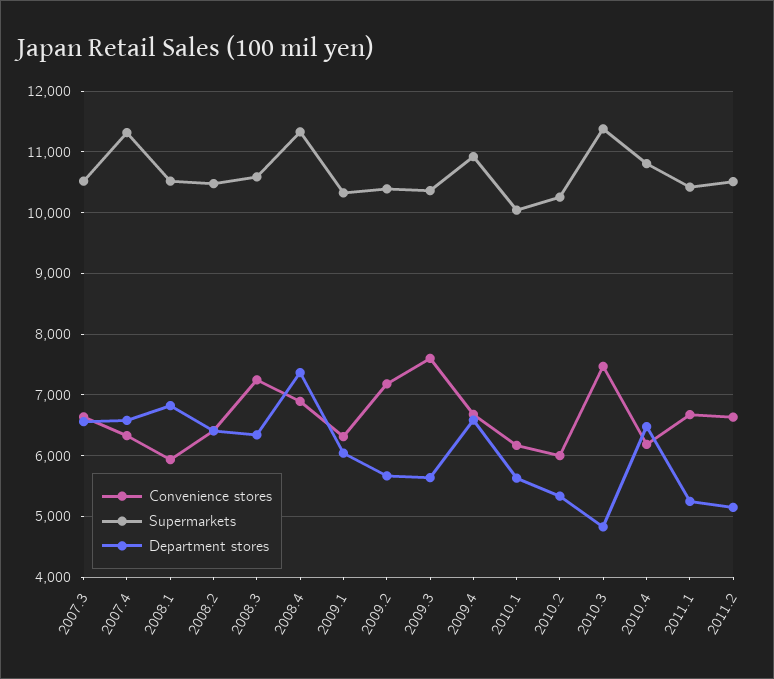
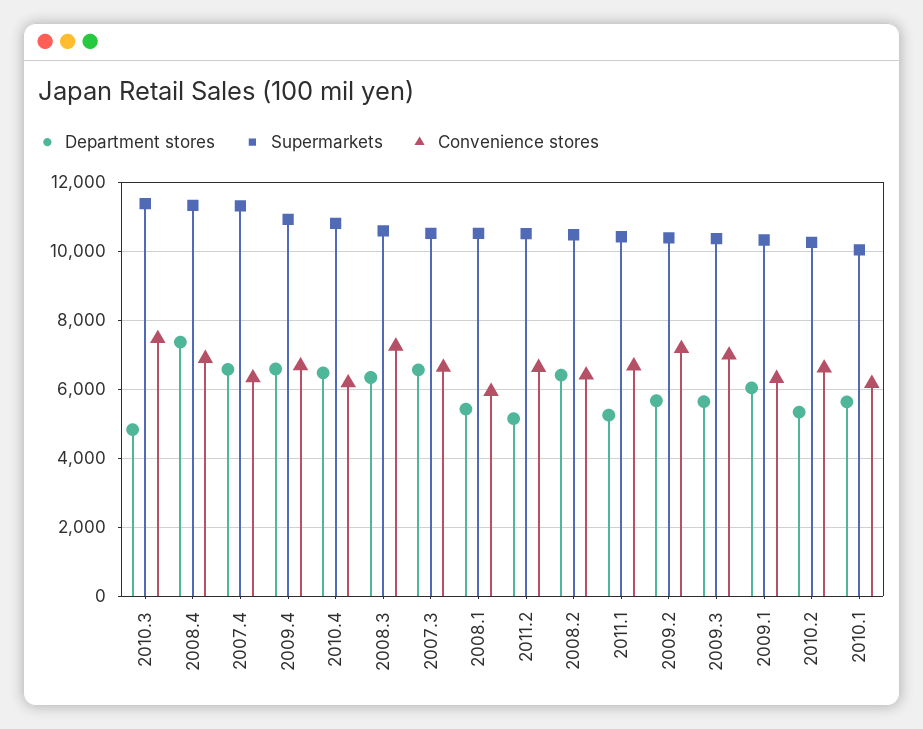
  {
    "Convenience stores": {
      "2007.3": 6600,
      "2007.4": 6300,
      "2008.1": 5900,
      "2008.2": 6400,
      "2008.3": 7200,
      "2008.4": 6900,
      "2009.1": 6300,
      "2009.2": 7200,
-     "2009.3": 7600,
+     "2009.3": 7000,
      "2009.4": 6700,
      "2010.1": 6200,
-     "2010.2": 6000,
+     "2010.2": 6600,
      "2010.3": 7500,
      "2010.4": 6200,
      "2011.1": 6700,
      "2011.2": 6600
    },
    "Supermarkets": {
      "2007.3": 10500,
      "2007.4": 11300,
      "2008.1": 10500,
      "2008.2": 10500,
      "2008.3": 10600,
      "2008.4": 11300,
      "2009.1": 10300,
      "2009.2": 10400,
      "2009.3": 10400,
      "2009.4": 10900,
      "2010.1": 10000,
      "2010.2": 10300,
      "2010.3": 11400,
      "2010.4": 10800,
      "2011.1": 10400,
      "2011.2": 10500
    },
    "Department stores": {
      "2007.3": 6600,
      "2007.4": 6600,
-     "2008.1": 6800,
+     "2008.1": 5400,
      "2008.2": 6400,
      "2008.3": 6300,
      "2008.4": 7400,
      "2009.1": 6000,
      "2009.2": 5700,
      "2009.3": 5600,
      "2009.4": 6600,
      "2010.1": 5600,
      "2010.2": 5300,
      "2010.3": 4800,
      "2010.4": 6500,
      "2011.1": 5200,
      "2011.2": 5100
    }
  }

